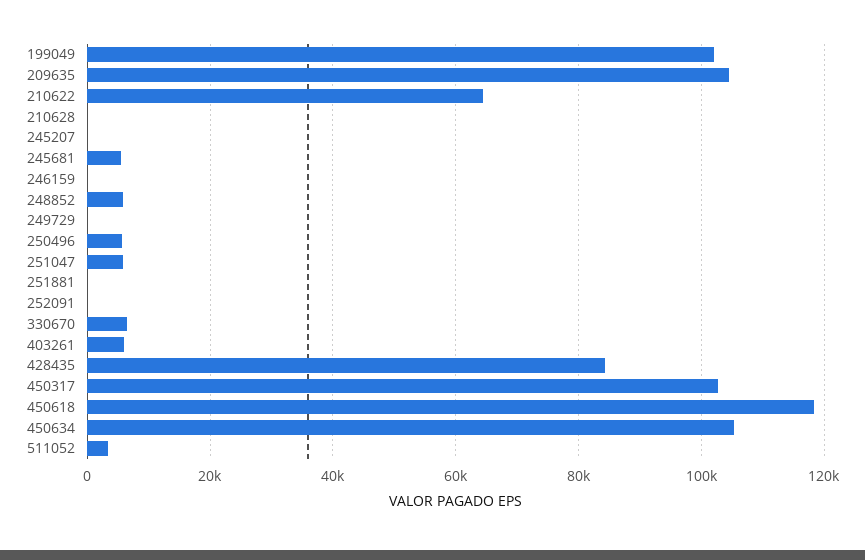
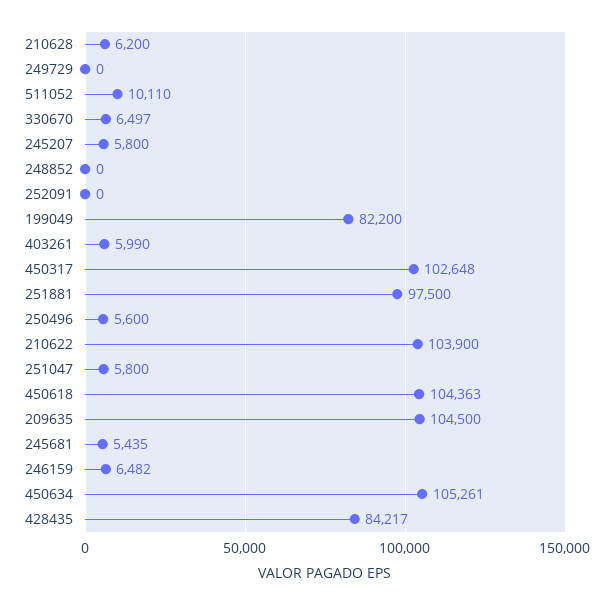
  {
-   "199049": 102000,
+   "199049": 82200,
    "209635": 104500,
-   "210622": 64000,
+   "210622": 103900,
-   "210628": 0,
+   "210628": 6200,
-   "245207": 0,
+   "245207": 5800,
    "245681": 5435,
-   "246159": 0,
+   "246159": 6482,
-   "248852": 6000,
+   "248852": 0,
    "249729": 0,
    "250496": 5600,
    "251047": 5800,
-   "251881": 0,
+   "251881": 97500,
    "252091": 0,
    "330670": 6497,
    "403261": 5990,
    "428435": 84217,
    "450317": 102648,
-   "450618": 118000,
+   "450618": 104363,
    "450634": 105261,
-   "511052": 4000
+   "511052": 10110
  }

